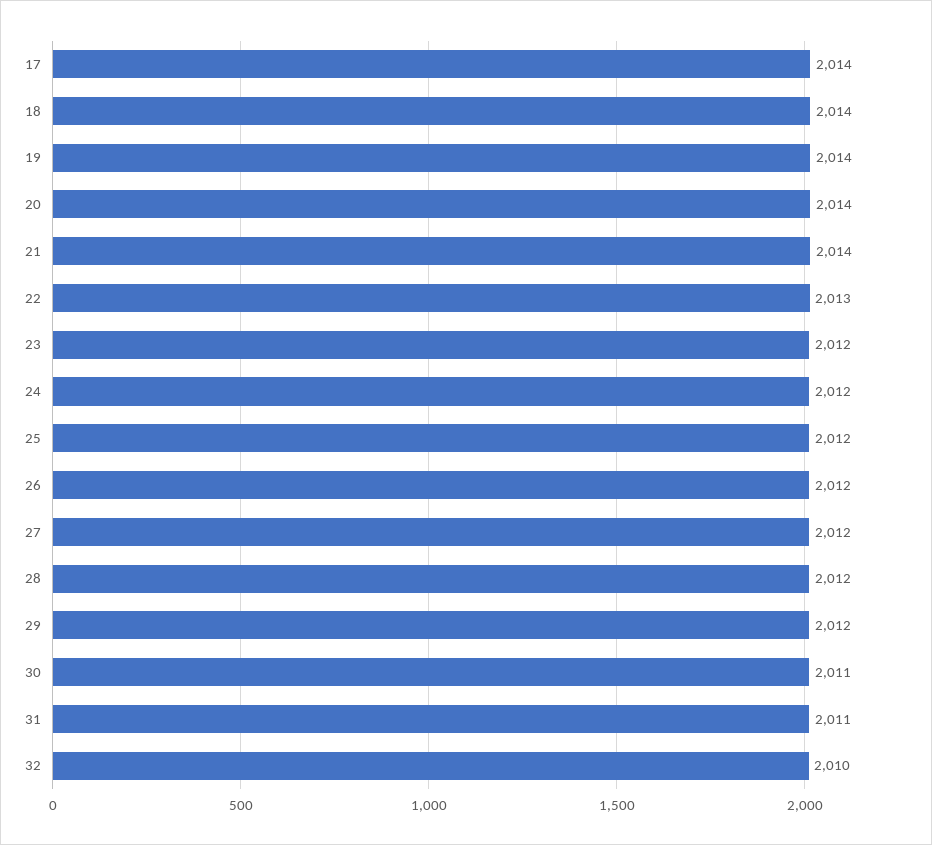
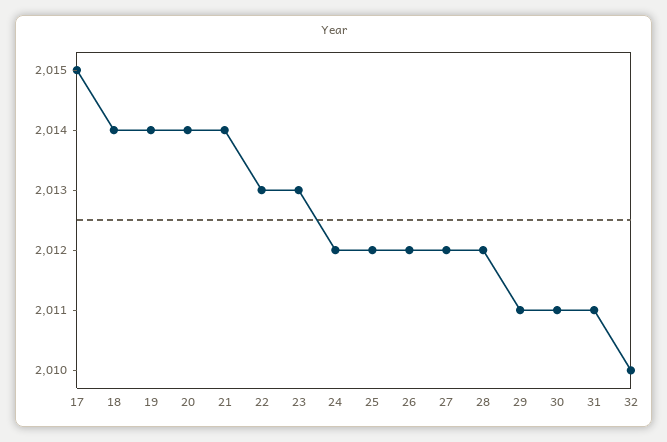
  {
-   "17": 2014,
+   "17": 2015,
    "18": 2014,
    "19": 2014,
    "20": 2014,
    "21": 2014,
    "22": 2013,
-   "23": 2012,
+   "23": 2013,
    "24": 2012,
    "25": 2012,
    "26": 2012,
    "27": 2012,
    "28": 2012,
-   "29": 2012,
+   "29": 2011,
    "30": 2011,
    "31": 2011,
    "32": 2010
  }

